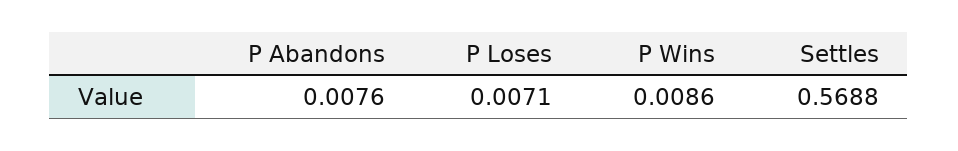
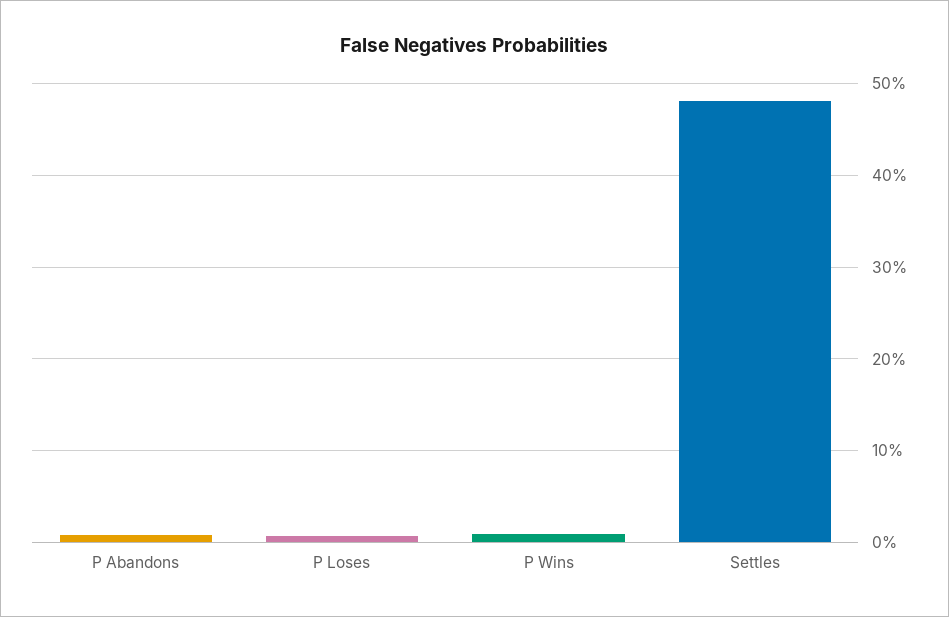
  {
    "P Abandons": 0.0076,
    "P Loses": 0.0071,
    "P Wins": 0.0086,
-   "Settles": 0.5688
+   "Settles": 0.48
  }

